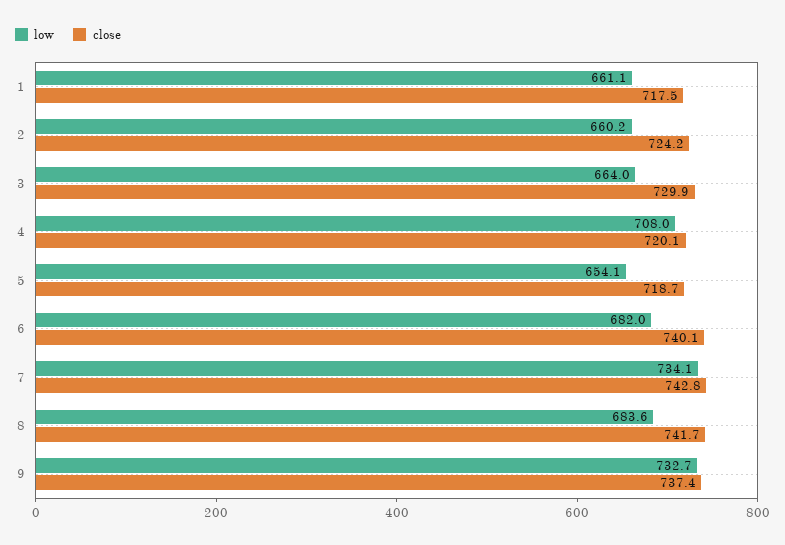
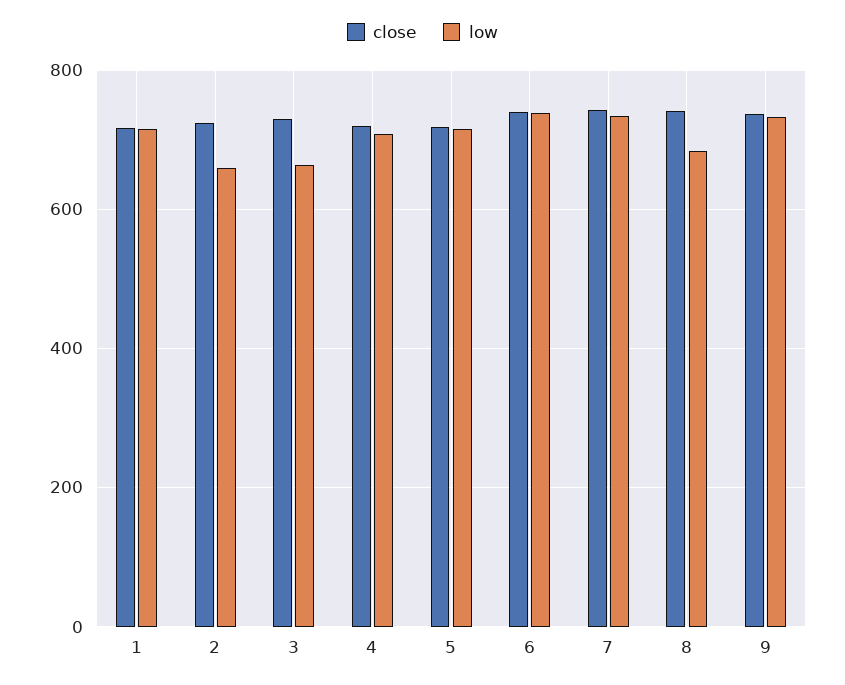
  {
    "low": {
-     "1": 661.1,
+     "1": 720,
      "2": 660.2,
      "3": 664,
      "4": 708,
-     "5": 654.1,
+     "5": 720,
-     "6": 682,
+     "6": 740,
      "7": 734.1,
      "8": 683.6,
      "9": 732.7
    },
    "close": {
      "1": 717.5,
      "2": 724.2,
      "3": 729.9,
      "4": 720.1,
      "5": 718.7,
      "6": 740.1,
      "7": 742.8,
      "8": 741.7,
      "9": 737.4
    }
  }

